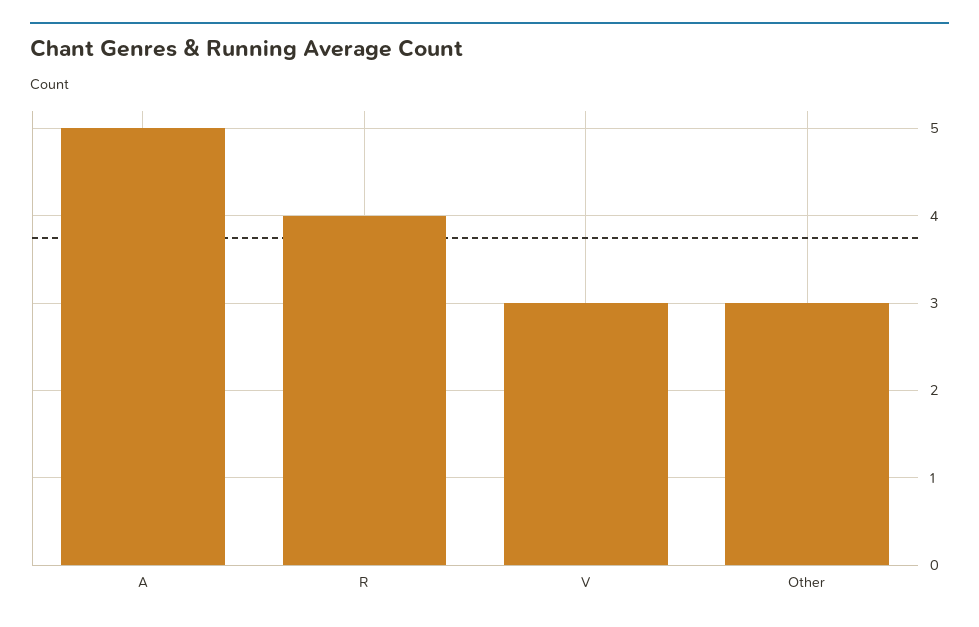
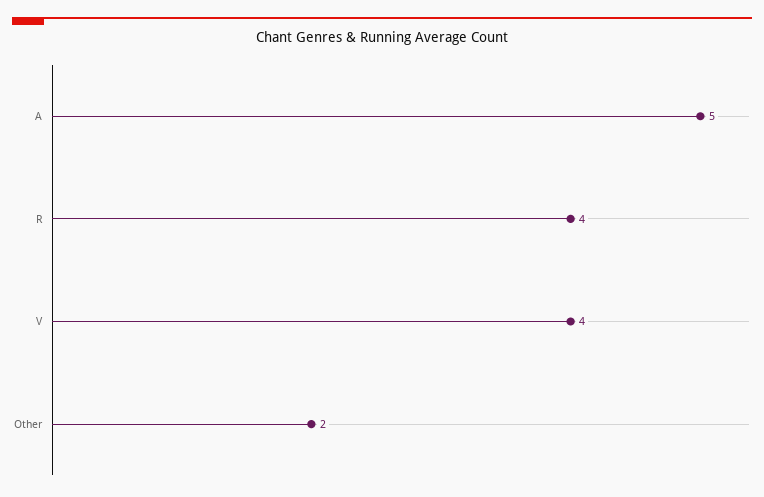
  {
    "A": 5,
    "R": 4,
-   "V": 3,
+   "V": 4,
-   "Other": 3
+   "Other": 2
  }

